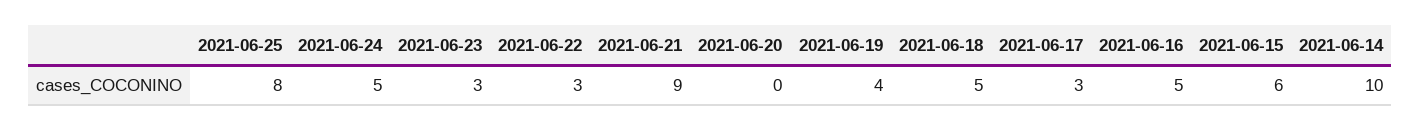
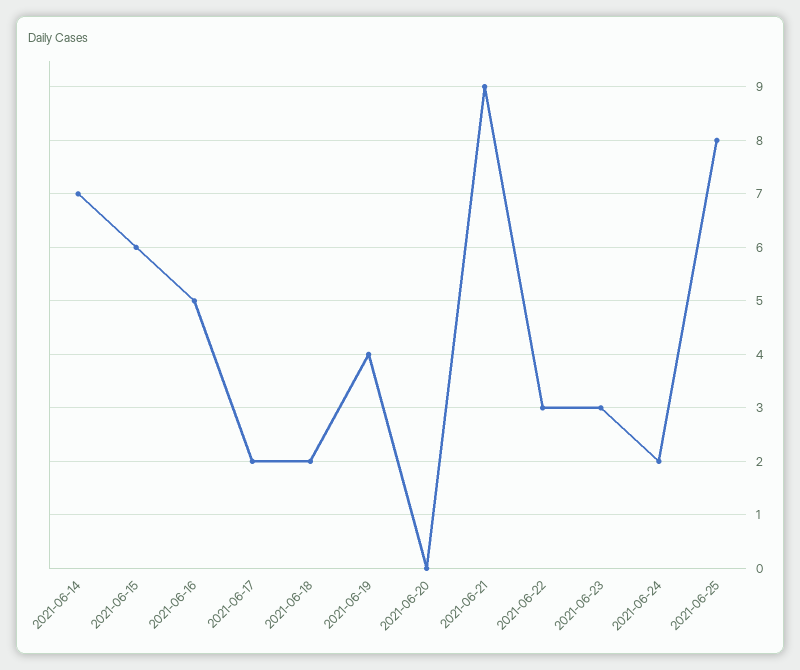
  {
    "2021-06-25": 8,
-   "2021-06-24": 5,
+   "2021-06-24": 2,
    "2021-06-23": 3,
    "2021-06-22": 3,
    "2021-06-21": 9,
    "2021-06-20": 0,
    "2021-06-19": 4,
-   "2021-06-18": 5,
+   "2021-06-18": 2,
-   "2021-06-17": 3,
+   "2021-06-17": 2,
    "2021-06-16": 5,
    "2021-06-15": 6,
-   "2021-06-14": 10
+   "2021-06-14": 7
  }

